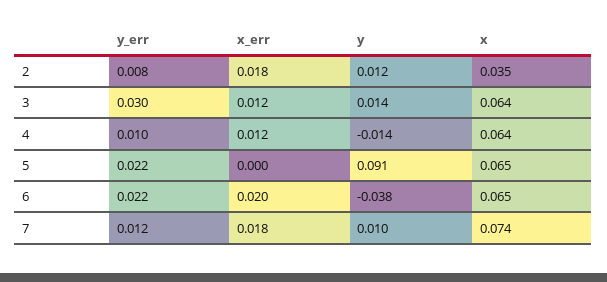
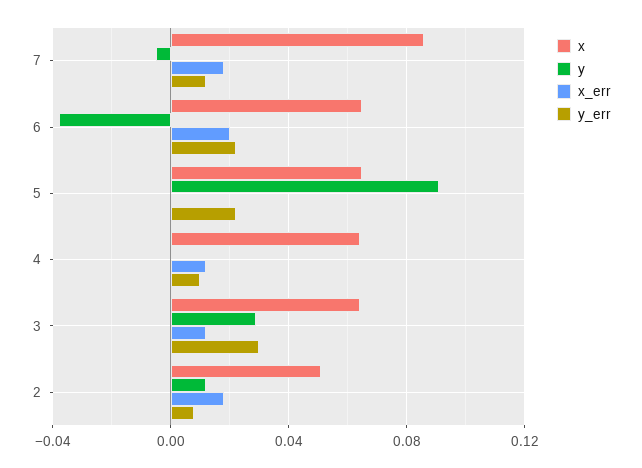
  {
    "y_err": {
      "2": 0.008,
      "3": 0.03,
      "4": 0.01,
      "5": 0.022,
      "6": 0.022,
      "7": 0.012
    },
    "x_err": {
      "2": 0.018,
      "3": 0.012,
      "4": 0.012,
      "5": 0,
      "6": 0.02,
      "7": 0.018
    },
    "y": {
      "2": 0.012,
-     "3": 0.014,
+     "3": 0.03,
-     "4": -0.014,
+     "4": 0,
      "5": 0.091,
      "6": -0.038,
-     "7": 0.01
+     "7": -0.005
    },
    "x": {
-     "2": 0.035,
+     "2": 0.05,
      "3": 0.064,
      "4": 0.064,
      "5": 0.065,
      "6": 0.065,
-     "7": 0.074
+     "7": 0.085
    }
  }

